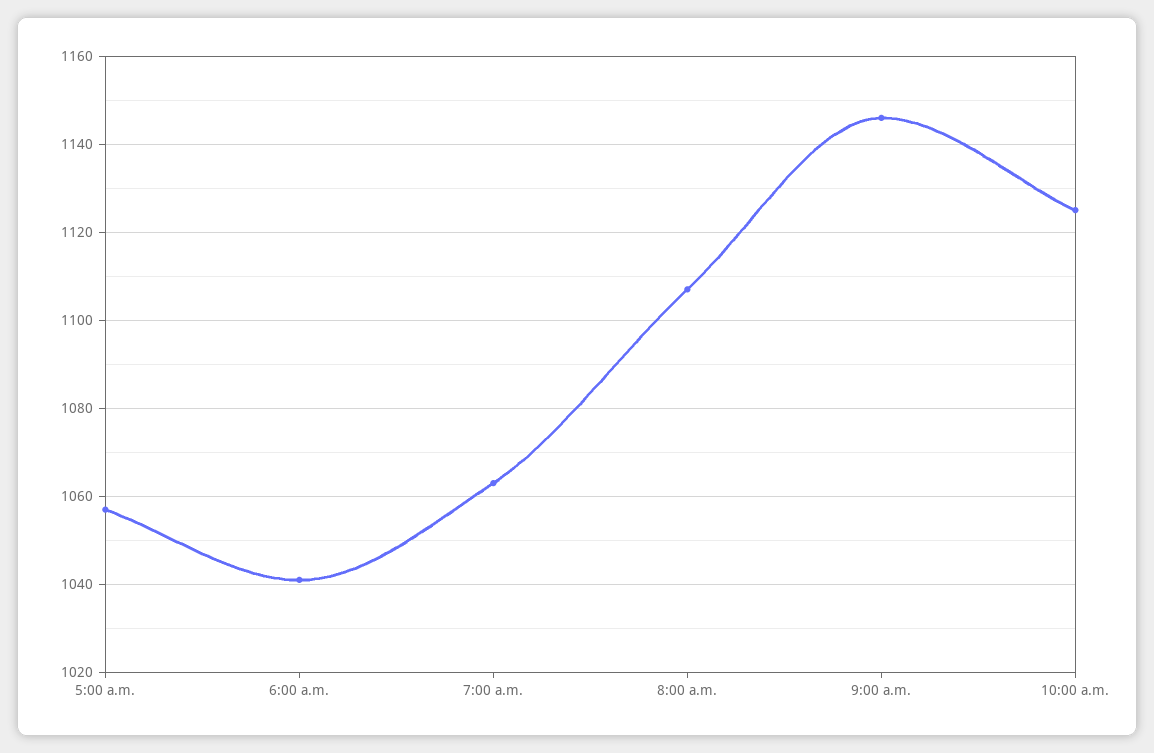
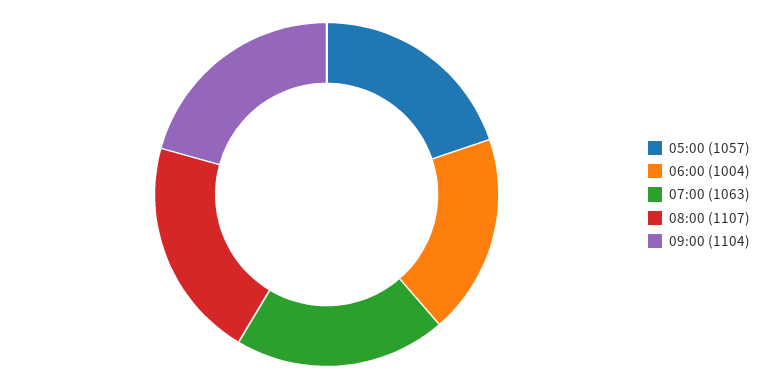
  {
    "5:00 a.m.": 1057,
-   "6:00 a.m.": 1040,
+   "6:00 a.m.": 1004,
    "7:00 a.m.": 1063,
    "8:00 a.m.": 1107,
-   "9:00 a.m.": 1145,
+   "9:00 a.m.": 1104
-   "10:00 a.m.": 1125
  }

